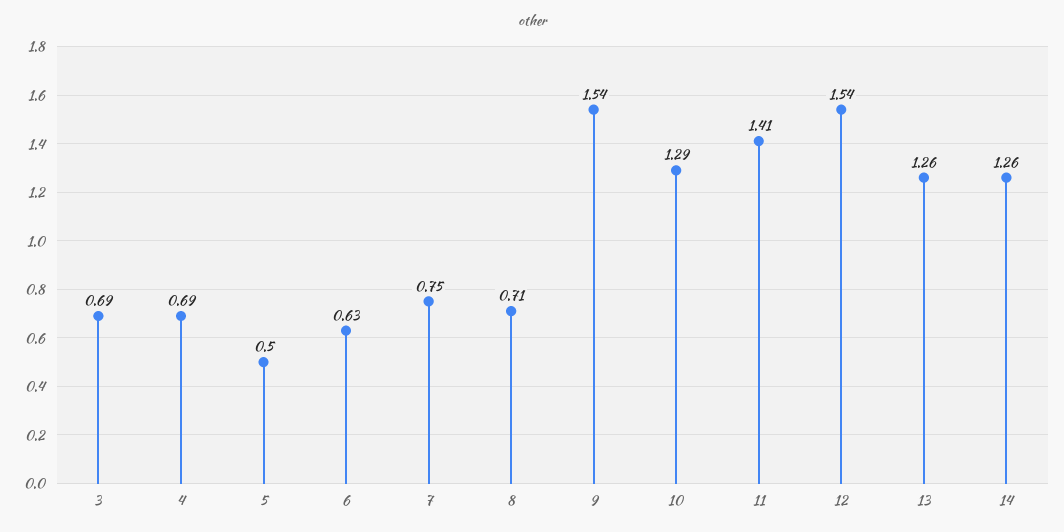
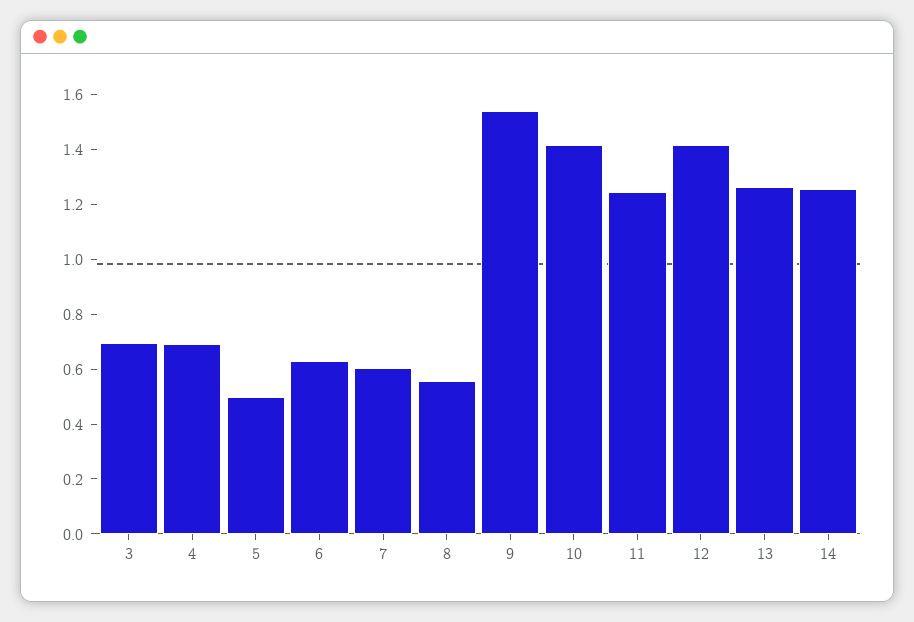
  {
    "3": 0.69,
    "4": 0.69,
    "5": 0.5,
    "6": 0.63,
-   "7": 0.75,
+   "7": 0.6,
-   "8": 0.71,
+   "8": 0.55,
    "9": 1.54,
-   "10": 1.29,
+   "10": 1.4,
-   "11": 1.41,
+   "11": 1.25,
-   "12": 1.54,
+   "12": 1.4,
    "13": 1.26,
    "14": 1.26
  }

